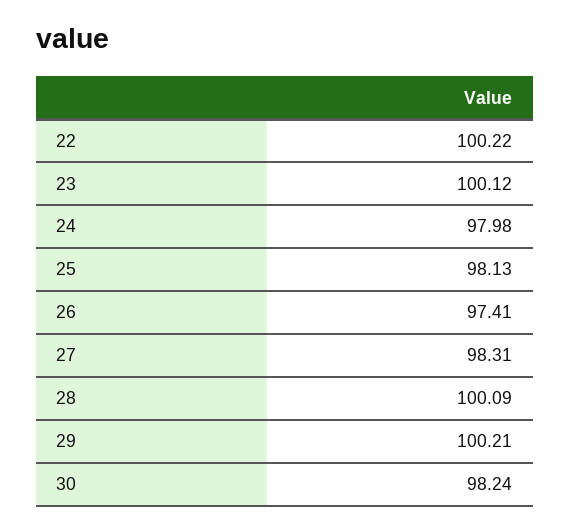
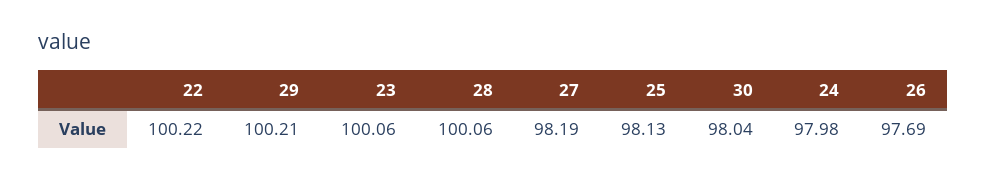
  {
    "22": 100.22,
-   "23": 100.12,
+   "23": 100.06,
    "24": 97.98,
    "25": 98.13,
-   "26": 97.41,
+   "26": 97.69,
-   "27": 98.31,
+   "27": 98.19,
-   "28": 100.09,
+   "28": 100.06,
    "29": 100.21,
-   "30": 98.24
+   "30": 98.04
  }

